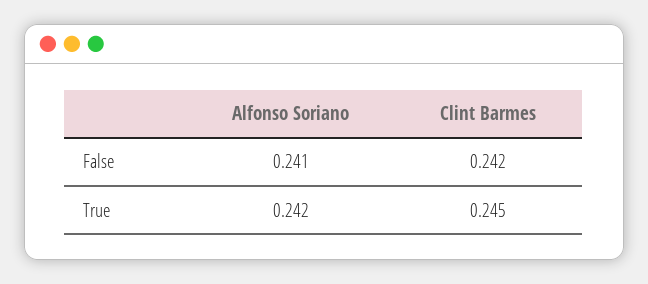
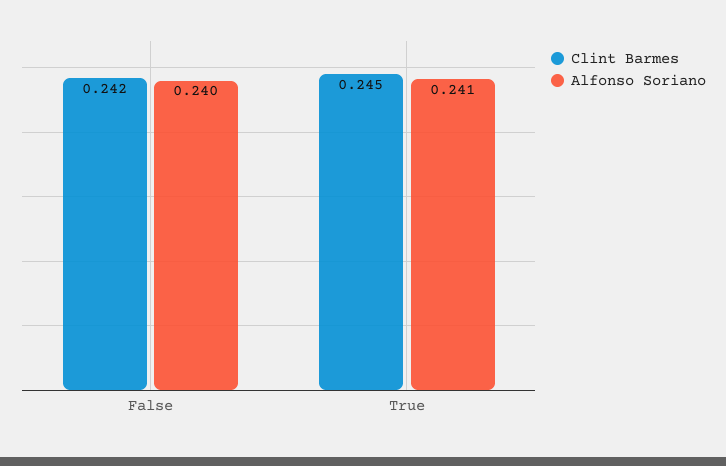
  {
    "Alfonso Soriano": {
-     "False": 0.241,
+     "False": 0.24,
-     "True": 0.242
+     "True": 0.241
    },
    "Clint Barmes": {
      "False": 0.242,
      "True": 0.245
    }
  }

